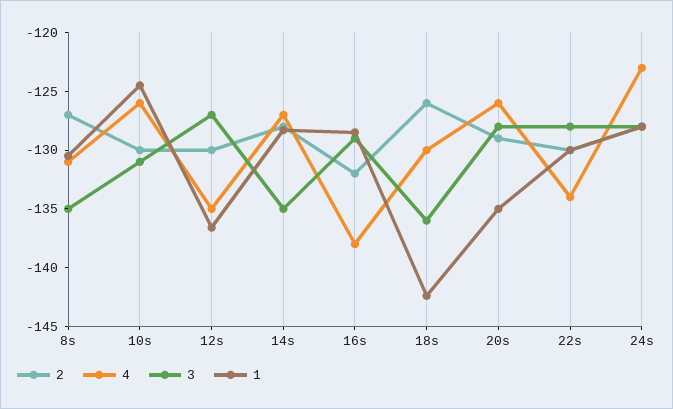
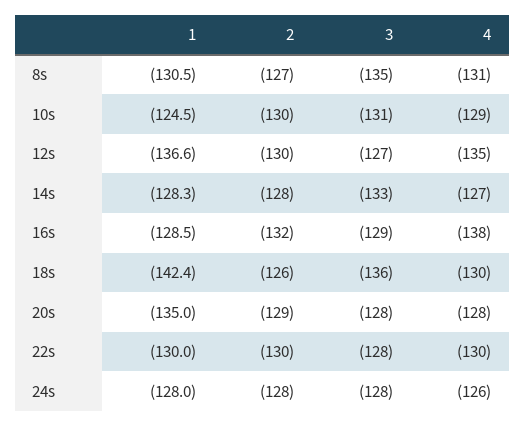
  {
    "2": {
      "8s": -127,
      "10s": -130,
      "12s": -130,
      "14s": -128,
      "16s": -132,
      "18s": -126,
      "20s": -129,
      "22s": -130,
      "24s": -128
    },
    "4": {
      "8s": -131,
-     "10s": -126,
+     "10s": -129,
      "12s": -135,
      "14s": -127,
      "16s": -138,
      "18s": -130,
-     "20s": -126,
+     "20s": -128,
-     "22s": -134,
+     "22s": -130,
-     "24s": -123
+     "24s": -126
    },
    "3": {
      "8s": -135,
      "10s": -131,
      "12s": -127,
-     "14s": -135,
+     "14s": -133,
      "16s": -129,
      "18s": -136,
      "20s": -128,
      "22s": -128,
      "24s": -128
    },
    "1": {
      "8s": -130.5,
      "10s": -124.5,
      "12s": -136.6,
      "14s": -128.3,
      "16s": -128.5,
      "18s": -142.4,
      "20s": -135,
      "22s": -130,
      "24s": -128
    }
  }

